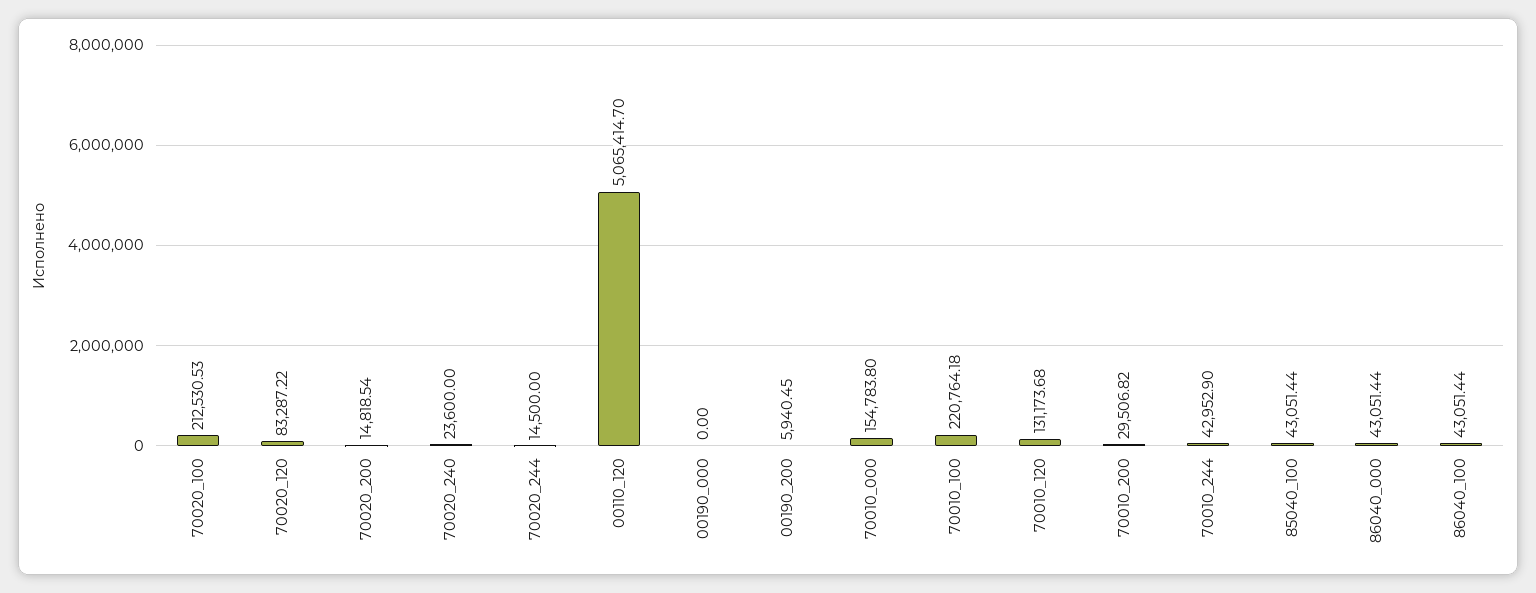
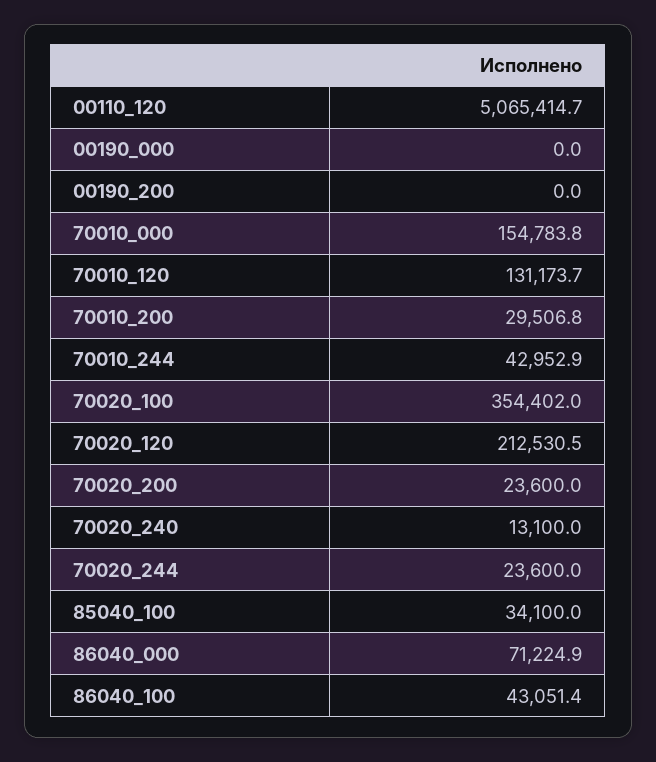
  {
-   "70020_100": 212530.53,
+   "70020_100": 354402,
-   "70020_120": 83287.22,
+   "70020_120": 212530.5,
-   "70020_200": 14818.54,
+   "70020_200": 23600,
-   "70020_240": 23600,
+   "70020_240": 13100,
-   "70020_244": 14500,
+   "70020_244": 23600,
    "00110_120": 5065414.7,
    "00190_000": 0,
-   "00190_200": 5940.45,
+   "00190_200": 0,
    "70010_000": 154783.8,
-   "70010_100": 220764.18,
    "70010_120": 131173.68,
    "70010_200": 29506.82,
    "70010_244": 42952.9,
-   "85040_100": 43051.44,
+   "85040_100": 34100,
-   "86040_000": 43051.44,
+   "86040_000": 71224.9,
    "86040_100": 43051.44
  }

